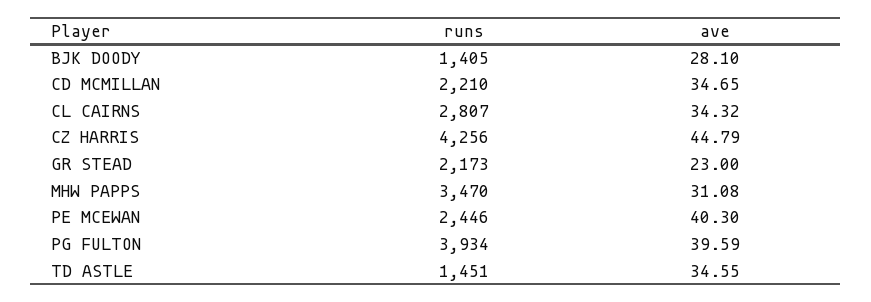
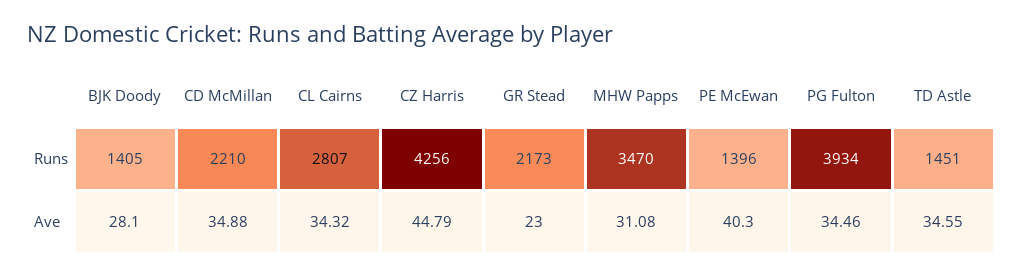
  {
    "runs": {
      "BJK DOODY": 1405,
      "CD MCMILLAN": 2210,
      "CL CAIRNS": 2807,
      "CZ HARRIS": 4256,
      "GR STEAD": 2173,
      "MHW PAPPS": 3470,
-     "PE MCEWAN": 2446,
+     "PE MCEWAN": 1396,
      "PG FULTON": 3934,
      "TD ASTLE": 1451
    },
    "ave": {
      "BJK DOODY": 28.1,
-     "CD MCMILLAN": 34.65,
+     "CD MCMILLAN": 34.88,
      "CL CAIRNS": 34.32,
      "CZ HARRIS": 44.79,
      "GR STEAD": 23,
      "MHW PAPPS": 31.08,
      "PE MCEWAN": 40.3,
-     "PG FULTON": 39.59,
+     "PG FULTON": 34.46,
      "TD ASTLE": 34.55
    }
  }

